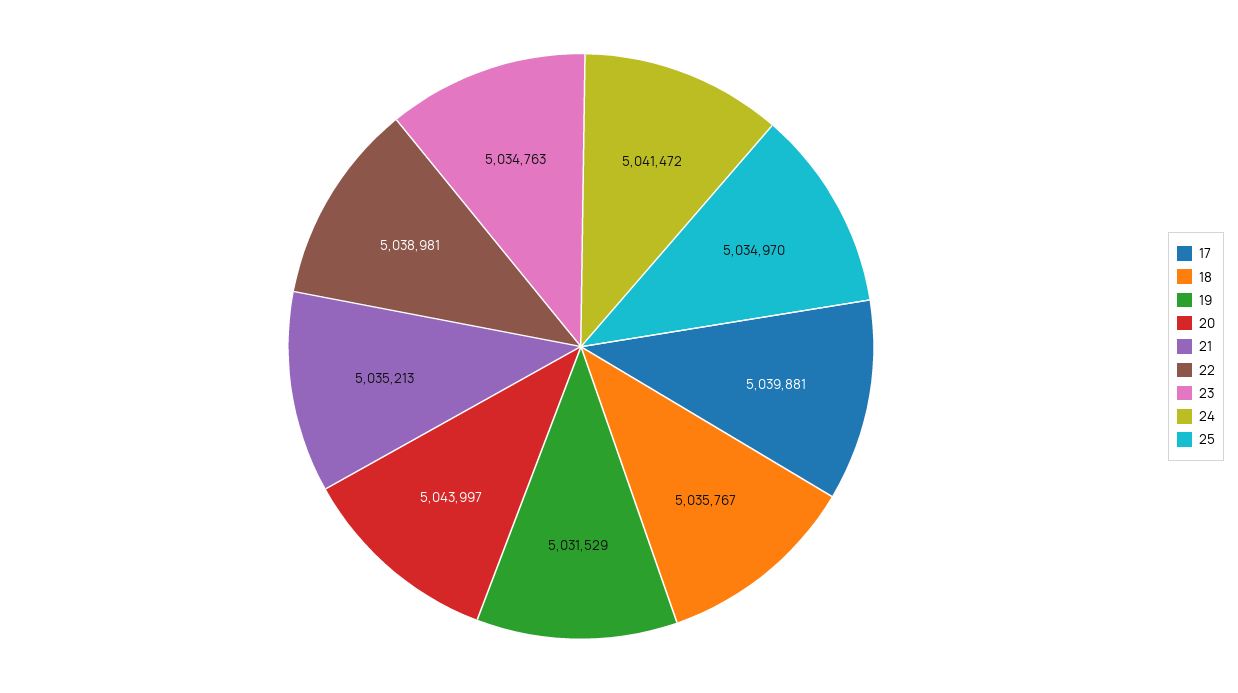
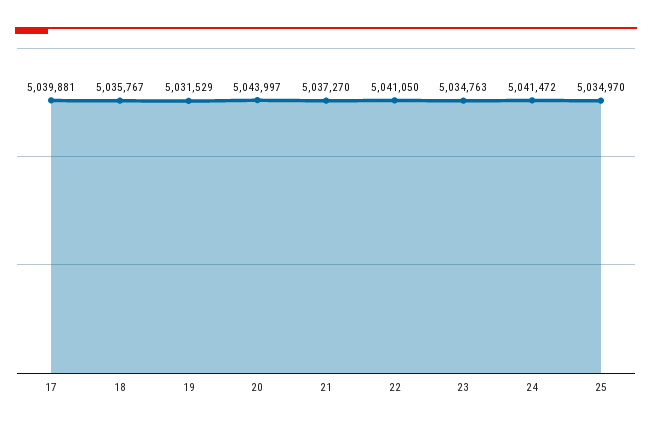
  {
    "17": 5039881,
    "18": 5035767,
    "19": 5031529,
    "20": 5043997,
-   "21": 5035213,
+   "21": 5037270,
-   "22": 5038981,
+   "22": 5041050,
    "23": 5034763,
    "24": 5041472,
    "25": 5034970
  }

